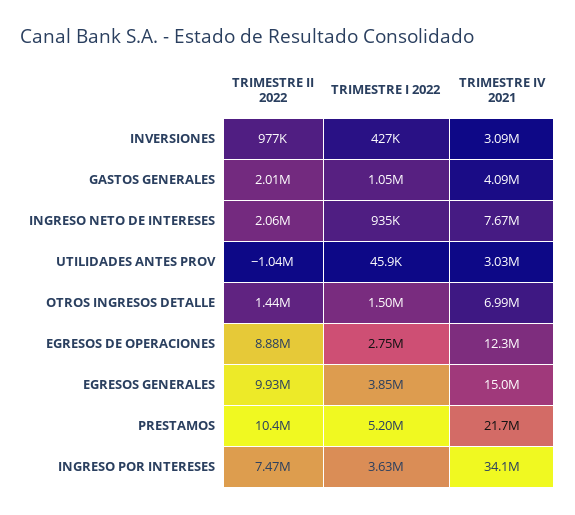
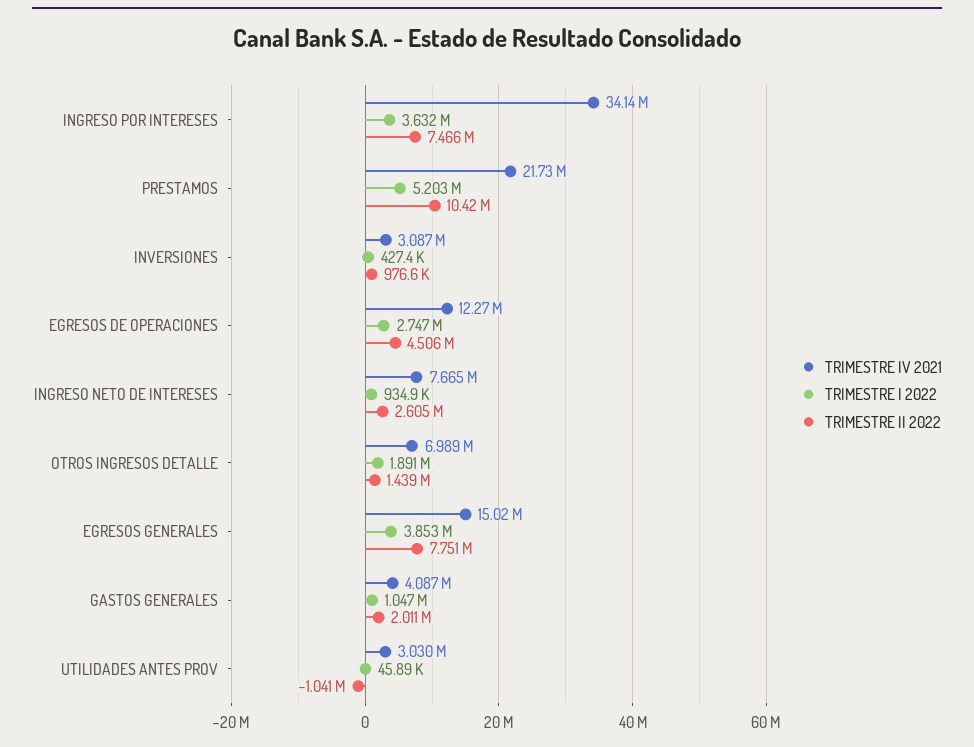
  {
    "TRIMESTRE II 2022": {
      "INVERSIONES": 976600,
      "GASTOS GENERALES": 2011000,
-     "INGRESO NETO DE INTERESES": 2060000,
+     "INGRESO NETO DE INTERESES": 2605000,
      "UTILIDADES ANTES PROV": -1041000,
      "OTROS INGRESOS DETALLE": 1439000,
-     "EGRESOS DE OPERACIONES": 8880000,
+     "EGRESOS DE OPERACIONES": 4506000,
-     "EGRESOS GENERALES": 9930000,
+     "EGRESOS GENERALES": 7751000,
      "PRESTAMOS": 10420000,
      "INGRESO POR INTERESES": 7466000
    },
    "TRIMESTRE I 2022": {
      "INVERSIONES": 427400,
      "GASTOS GENERALES": 1047000,
      "INGRESO NETO DE INTERESES": 934900,
      "UTILIDADES ANTES PROV": 45890,
-     "OTROS INGRESOS DETALLE": 1500000,
+     "OTROS INGRESOS DETALLE": 1891000,
      "EGRESOS DE OPERACIONES": 2747000,
      "EGRESOS GENERALES": 3853000,
      "PRESTAMOS": 5203000,
      "INGRESO POR INTERESES": 3632000
    },
    "TRIMESTRE IV 2021": {
      "INVERSIONES": 3087000,
      "GASTOS GENERALES": 4087000,
      "INGRESO NETO DE INTERESES": 7665000,
      "UTILIDADES ANTES PROV": 3030000,
      "OTROS INGRESOS DETALLE": 6989000,
      "EGRESOS DE OPERACIONES": 12270000,
      "EGRESOS GENERALES": 15020000,
      "PRESTAMOS": 21730000,
      "INGRESO POR INTERESES": 34140000
    }
  }

